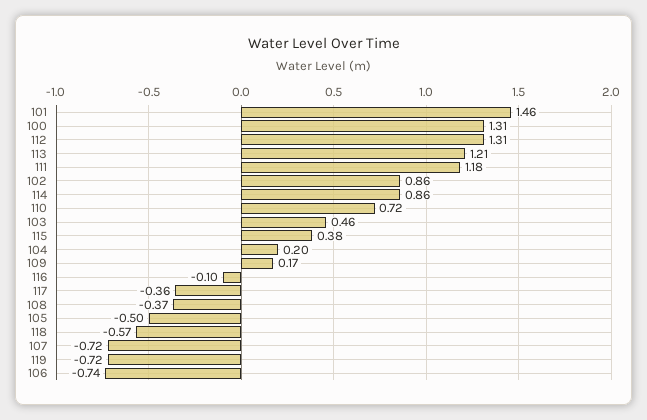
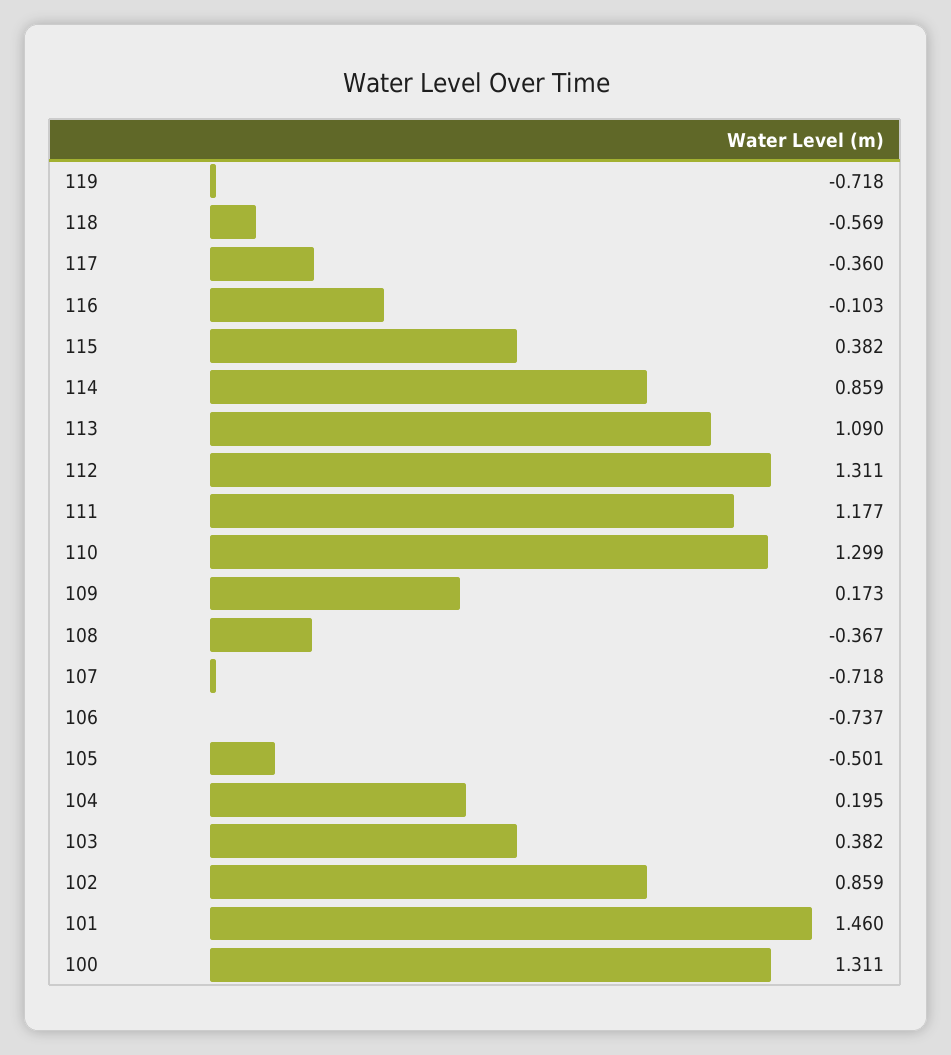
  {
    "101": 1.46,
    "100": 1.311,
    "112": 1.311,
-   "113": 1.21,
+   "113": 1.09,
    "111": 1.177,
    "102": 0.859,
    "114": 0.859,
-   "110": 0.72,
+   "110": 1.299,
-   "103": 0.46,
+   "103": 0.382,
    "115": 0.382,
    "104": 0.195,
    "109": 0.173,
    "116": -0.103,
    "117": -0.36,
    "108": -0.367,
    "105": -0.501,
    "118": -0.569,
    "107": -0.718,
    "119": -0.718,
    "106": -0.737
  }

